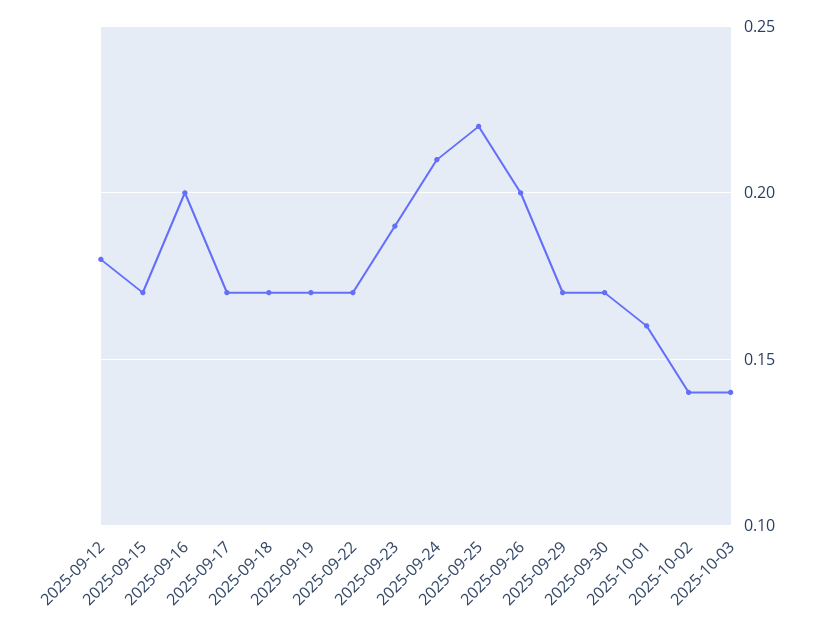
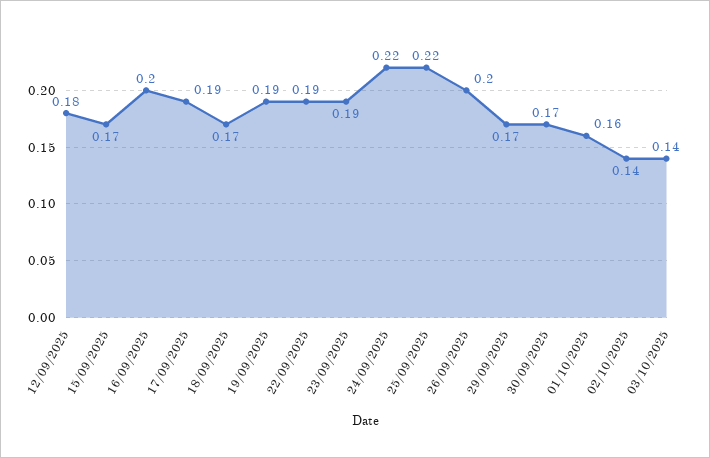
  {
    "2025-09-12": 0.18,
    "2025-09-15": 0.17,
    "2025-09-16": 0.2,
-   "2025-09-17": 0.17,
+   "2025-09-17": 0.19,
    "2025-09-18": 0.17,
-   "2025-09-19": 0.17,
+   "2025-09-19": 0.19,
-   "2025-09-22": 0.17,
+   "2025-09-22": 0.19,
    "2025-09-23": 0.19,
-   "2025-09-24": 0.21,
+   "2025-09-24": 0.22,
    "2025-09-25": 0.22,
    "2025-09-26": 0.2,
    "2025-09-29": 0.17,
    "2025-09-30": 0.17,
    "2025-10-01": 0.16,
    "2025-10-02": 0.14,
    "2025-10-03": 0.14
  }

